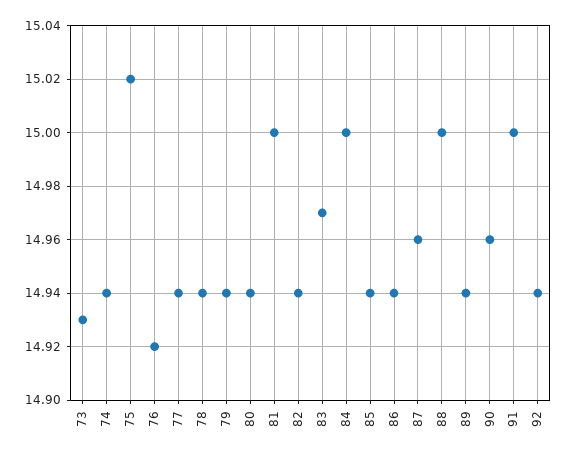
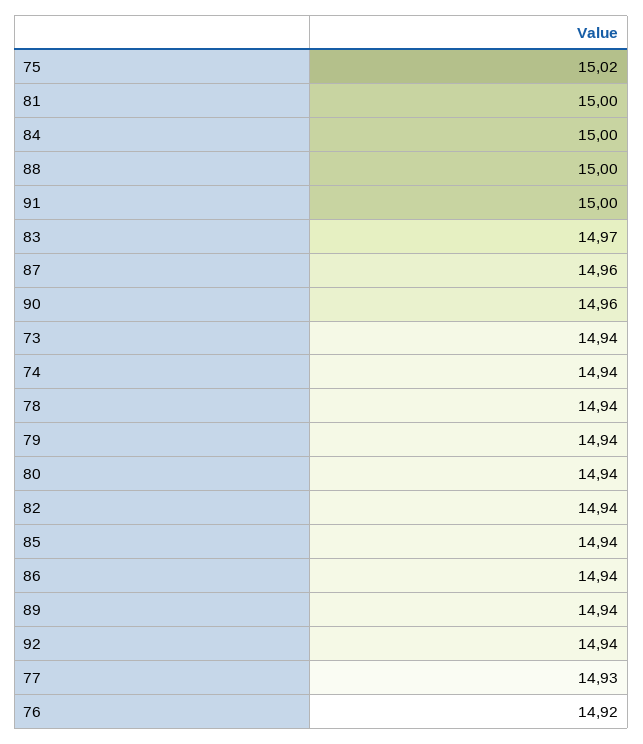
  {
-   "73": 14.93,
+   "73": 14.94,
    "74": 14.94,
    "75": 15.02,
    "76": 14.92,
-   "77": 14.94,
+   "77": 14.93,
    "78": 14.94,
    "79": 14.94,
    "80": 14.94,
    "81": 15,
    "82": 14.94,
    "83": 14.97,
    "84": 15,
    "85": 14.94,
    "86": 14.94,
    "87": 14.96,
    "88": 15,
    "89": 14.94,
    "90": 14.96,
    "91": 15,
    "92": 14.94
  }

